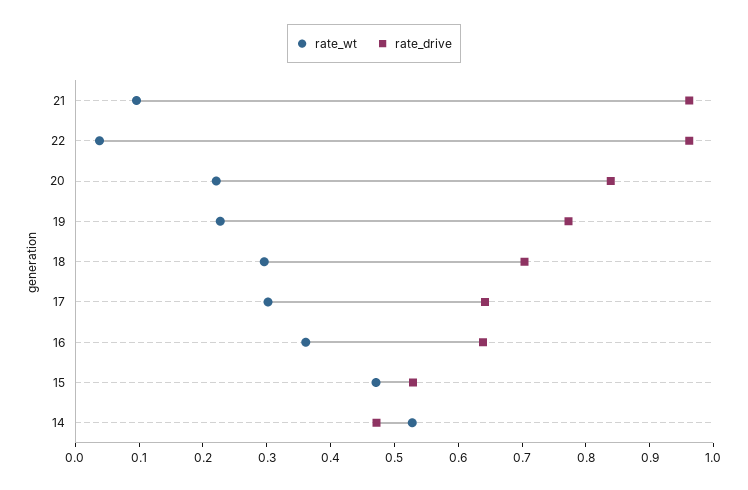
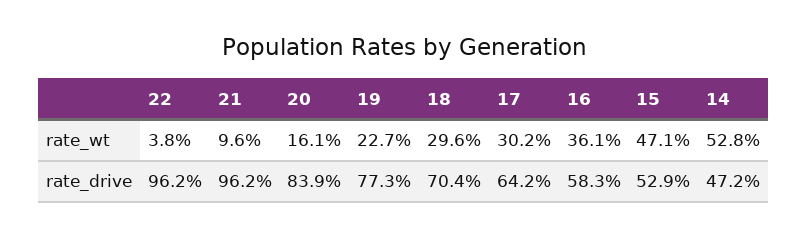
  {
    "rate_wt": {
      "21": 0.096,
      "22": 0.038,
-     "20": 0.22,
+     "20": 0.161,
      "19": 0.227,
      "18": 0.296,
      "17": 0.302,
      "16": 0.361,
      "15": 0.471,
      "14": 0.528
    },
    "rate_drive": {
      "21": 0.962,
      "22": 0.962,
      "20": 0.839,
      "19": 0.773,
      "18": 0.704,
      "17": 0.642,
-     "16": 0.64,
+     "16": 0.583,
      "15": 0.529,
      "14": 0.472
    }
  }

